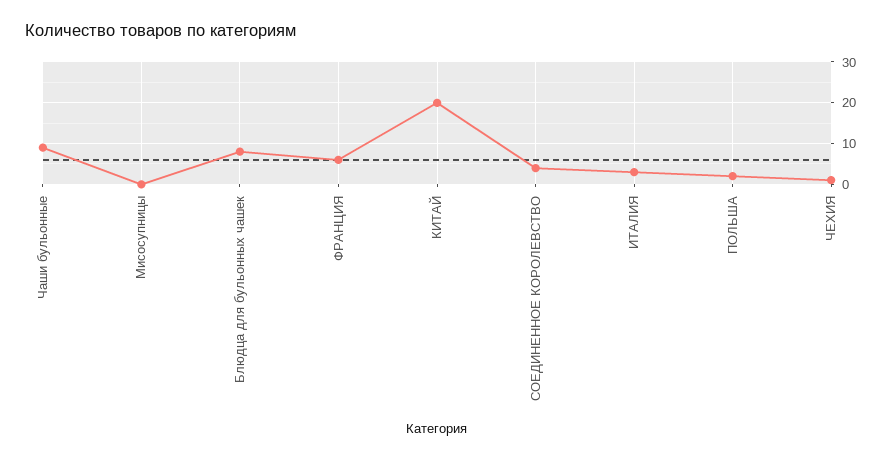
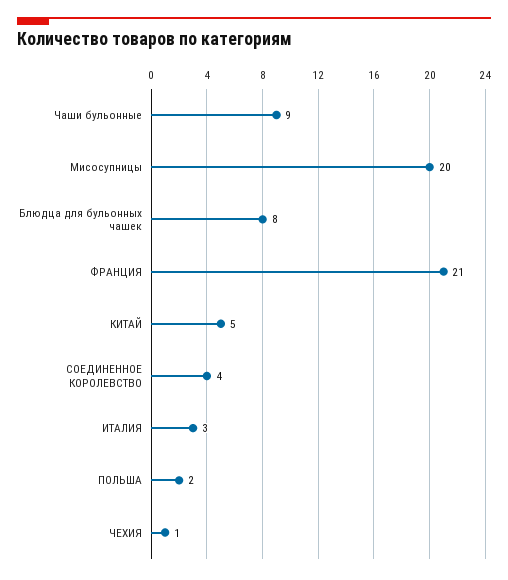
  {
    "Чаши бульонные": 9,
-   "Мисосупницы": 0,
+   "Мисосупницы": 20,
    "Блюдца для бульонных чашек": 8,
-   "ФРАНЦИЯ": 5,
+   "ФРАНЦИЯ": 21,
-   "КИТАЙ": 20,
+   "КИТАЙ": 5,
    "СОЕДИНЕННОЕ КОРОЛЕВСТВО": 4,
    "ИТАЛИЯ": 3,
    "ПОЛЬША": 2,
    "ЧЕХИЯ": 1
  }

